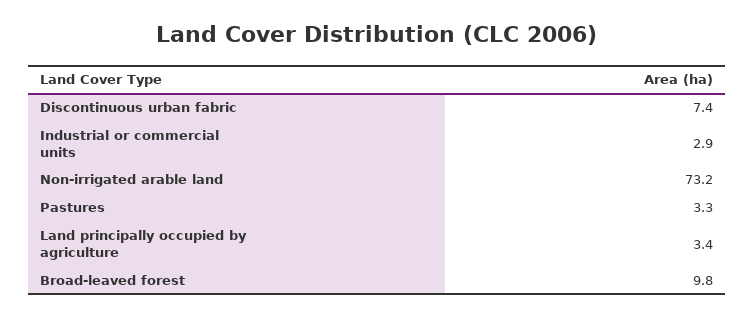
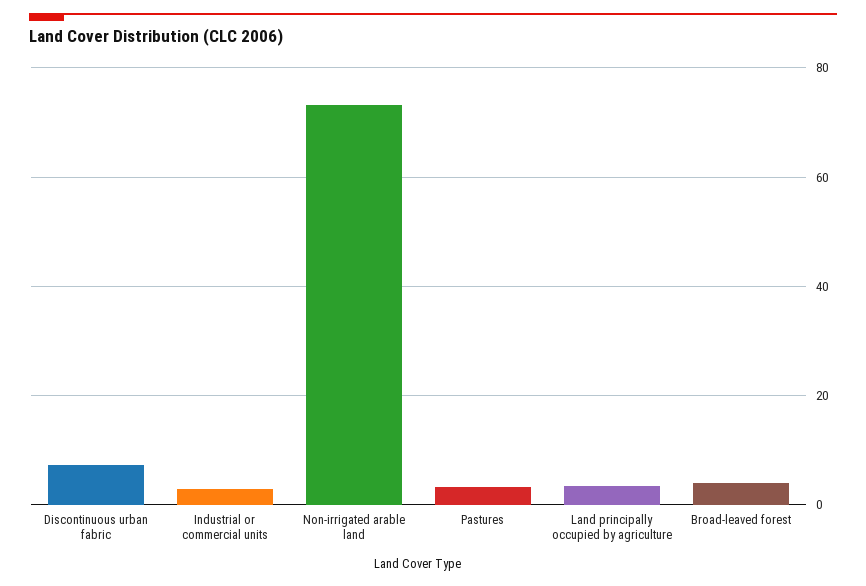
  {
    "Discontinuous urban fabric": 7.4,
    "Industrial or commercial units": 2.9,
    "Non-irrigated arable land": 73.2,
    "Pastures": 3.3,
    "Land principally occupied by agriculture": 3.4,
-   "Broad-leaved forest": 9.8
+   "Broad-leaved forest": 4
  }

